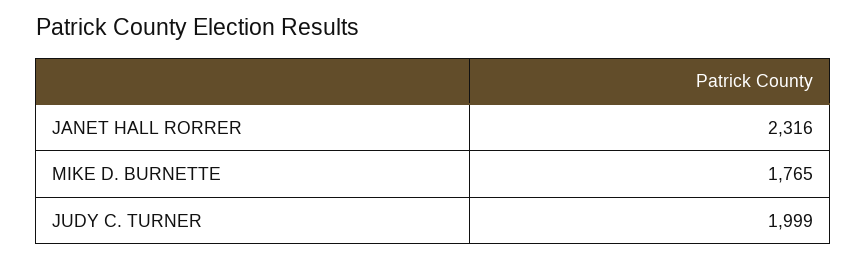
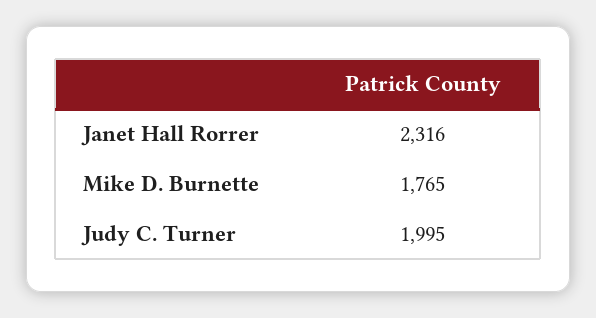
  {
    "JANET HALL RORRER": 2316,
    "MIKE D. BURNETTE": 1765,
-   "JUDY C. TURNER": 1999
+   "JUDY C. TURNER": 1995
  }

